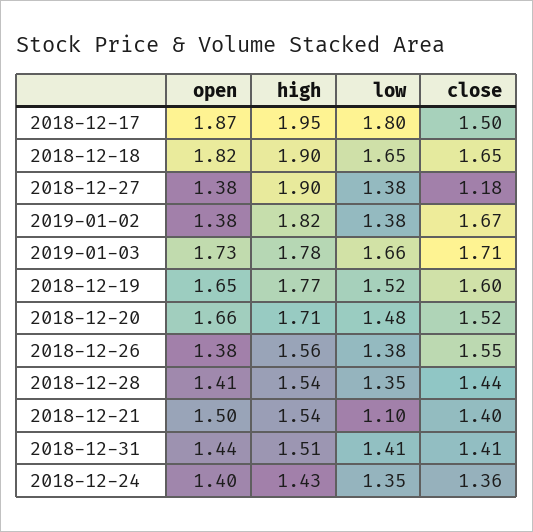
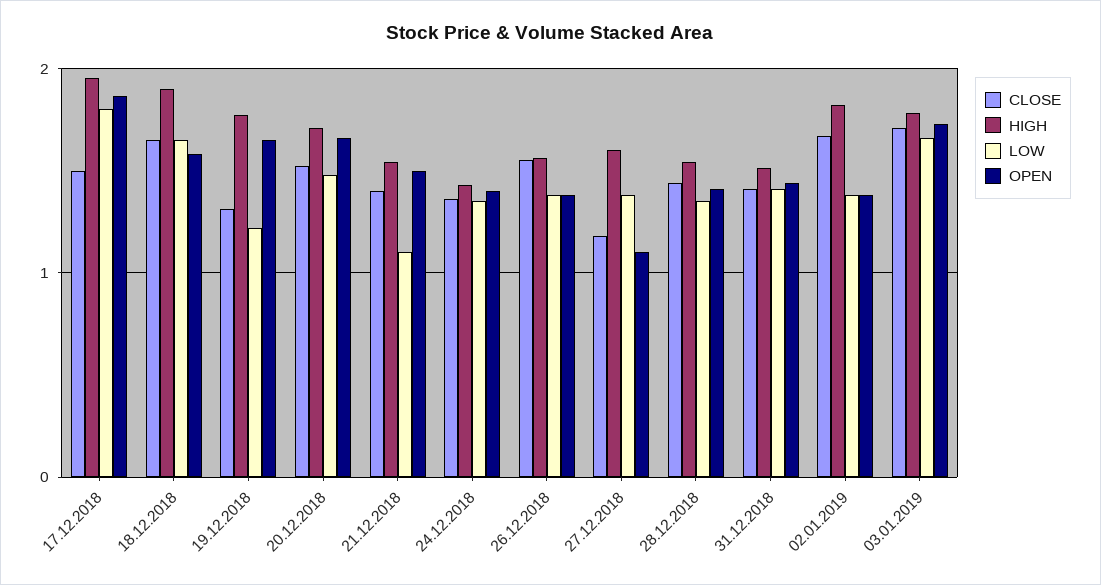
  {
    "open": {
      "2018-12-17": 1.87,
-     "2018-12-18": 1.82,
+     "2018-12-18": 1.6,
-     "2018-12-27": 1.38,
+     "2018-12-27": 1.1,
      "2019-01-02": 1.38,
      "2019-01-03": 1.73,
      "2018-12-19": 1.65,
      "2018-12-20": 1.66,
      "2018-12-26": 1.38,
      "2018-12-28": 1.41,
      "2018-12-21": 1.5,
      "2018-12-31": 1.44,
      "2018-12-24": 1.4
    },
    "high": {
      "2018-12-17": 1.95,
      "2018-12-18": 1.9,
-     "2018-12-27": 1.9,
+     "2018-12-27": 1.6,
      "2019-01-02": 1.82,
      "2019-01-03": 1.78,
      "2018-12-19": 1.77,
      "2018-12-20": 1.71,
      "2018-12-26": 1.56,
      "2018-12-28": 1.54,
      "2018-12-21": 1.54,
      "2018-12-31": 1.51,
      "2018-12-24": 1.43
    },
    "low": {
      "2018-12-17": 1.8,
      "2018-12-18": 1.65,
      "2018-12-27": 1.38,
      "2019-01-02": 1.38,
      "2019-01-03": 1.66,
-     "2018-12-19": 1.52,
+     "2018-12-19": 1.2,
      "2018-12-20": 1.48,
      "2018-12-26": 1.38,
      "2018-12-28": 1.35,
      "2018-12-21": 1.1,
      "2018-12-31": 1.41,
      "2018-12-24": 1.35
    },
    "close": {
      "2018-12-17": 1.5,
      "2018-12-18": 1.65,
      "2018-12-27": 1.18,
      "2019-01-02": 1.67,
      "2019-01-03": 1.71,
-     "2018-12-19": 1.6,
+     "2018-12-19": 1.3,
      "2018-12-20": 1.52,
      "2018-12-26": 1.55,
      "2018-12-28": 1.44,
      "2018-12-21": 1.4,
      "2018-12-31": 1.41,
      "2018-12-24": 1.36
    }
  }

